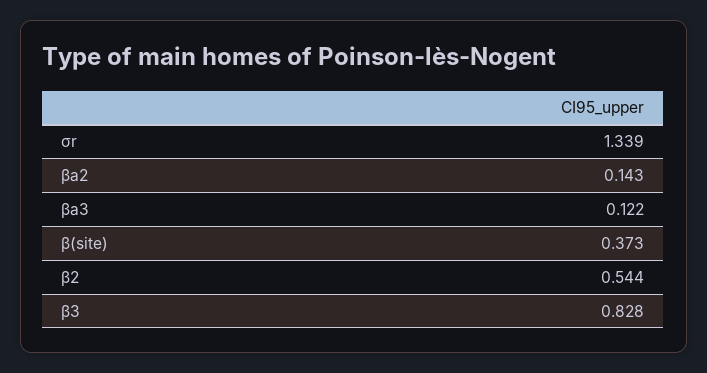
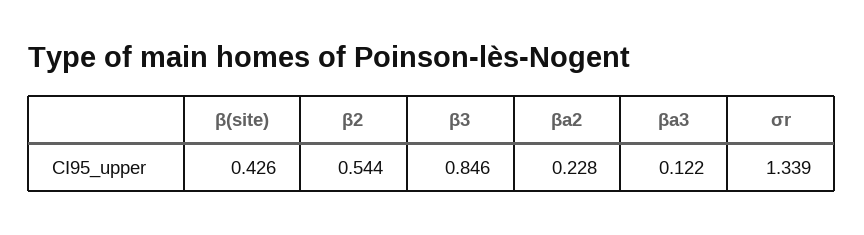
  {
    "σr": 1.339,
-   "βa2": 0.143,
+   "βa2": 0.228,
    "βa3": 0.122,
-   "β(site)": 0.373,
+   "β(site)": 0.426,
    "β2": 0.544,
-   "β3": 0.828
+   "β3": 0.846
  }

